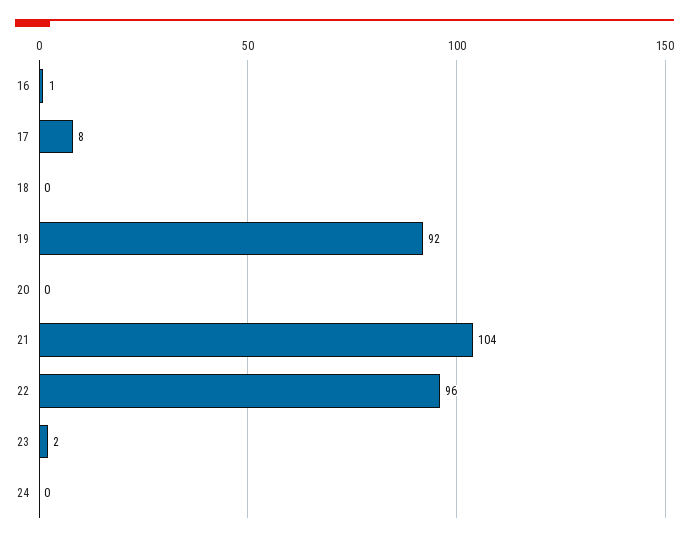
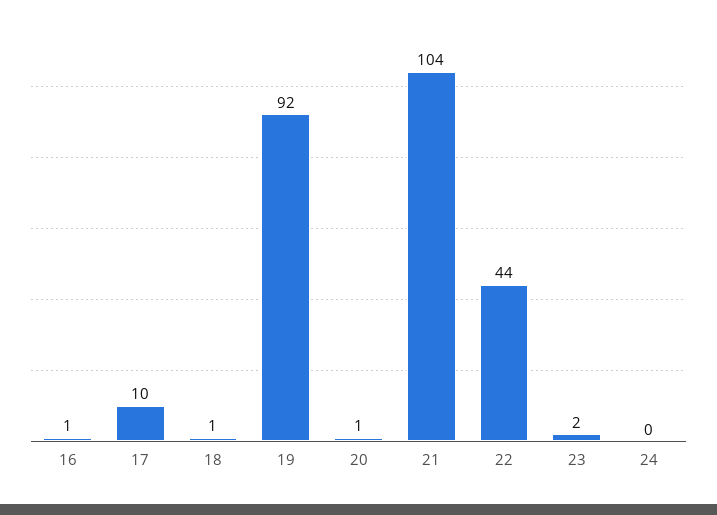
  {
    "16": 1,
-   "17": 8,
+   "17": 10,
-   "18": 0,
+   "18": 1,
    "19": 92,
-   "20": 0,
+   "20": 1,
    "21": 104,
-   "22": 96,
+   "22": 44,
    "23": 2,
    "24": 0
  }

